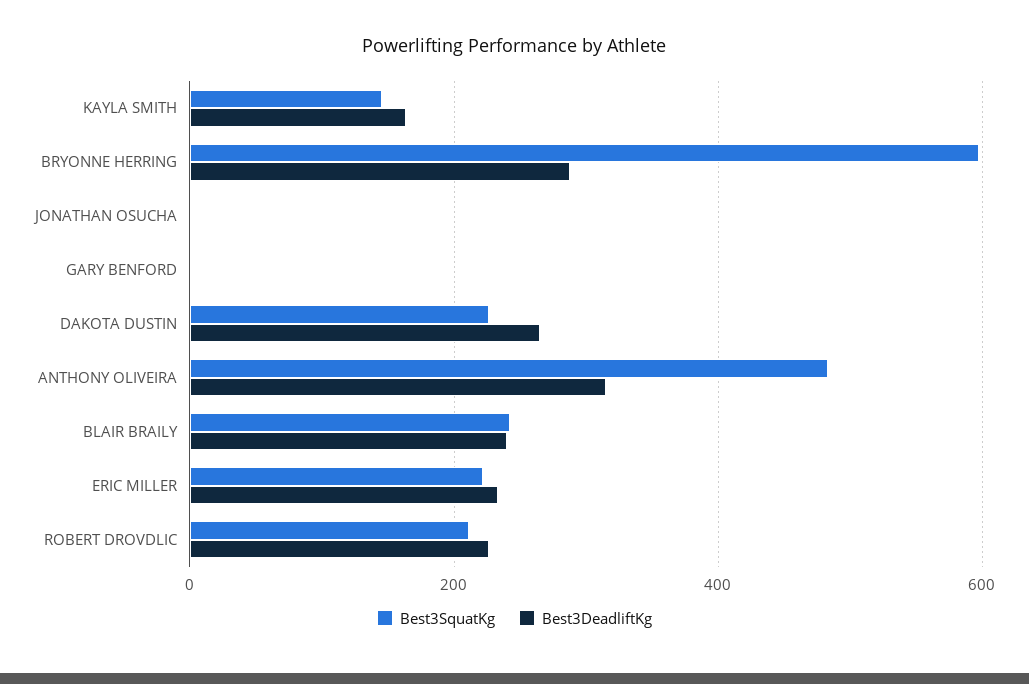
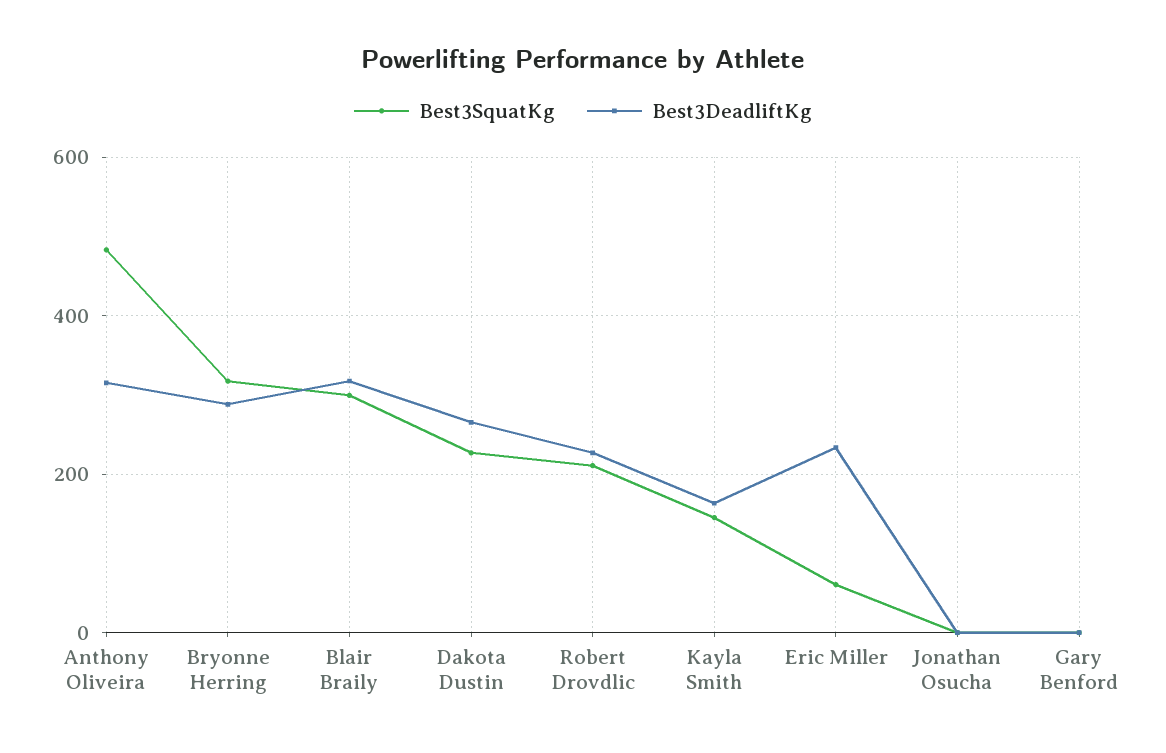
  {
    "Best3SquatKg": {
      "KAYLA SMITH": 140,
-     "BRYONNE HERRING": 600,
+     "BRYONNE HERRING": 320,
      "JONATHAN OSUCHA": 0,
      "GARY BENFORD": 0,
      "DAKOTA DUSTIN": 220,
      "ANTHONY OLIVEIRA": 480,
-     "BLAIR BRAILY": 240,
+     "BLAIR BRAILY": 300,
-     "ERIC MILLER": 220,
+     "ERIC MILLER": 60,
      "ROBERT DROVDLIC": 220
    },
    "Best3DeadliftKg": {
      "KAYLA SMITH": 160,
      "BRYONNE HERRING": 280,
      "JONATHAN OSUCHA": 0,
      "GARY BENFORD": 0,
      "DAKOTA DUSTIN": 260,
      "ANTHONY OLIVEIRA": 320,
-     "BLAIR BRAILY": 240,
+     "BLAIR BRAILY": 320,
      "ERIC MILLER": 240,
      "ROBERT DROVDLIC": 220
    }
  }

